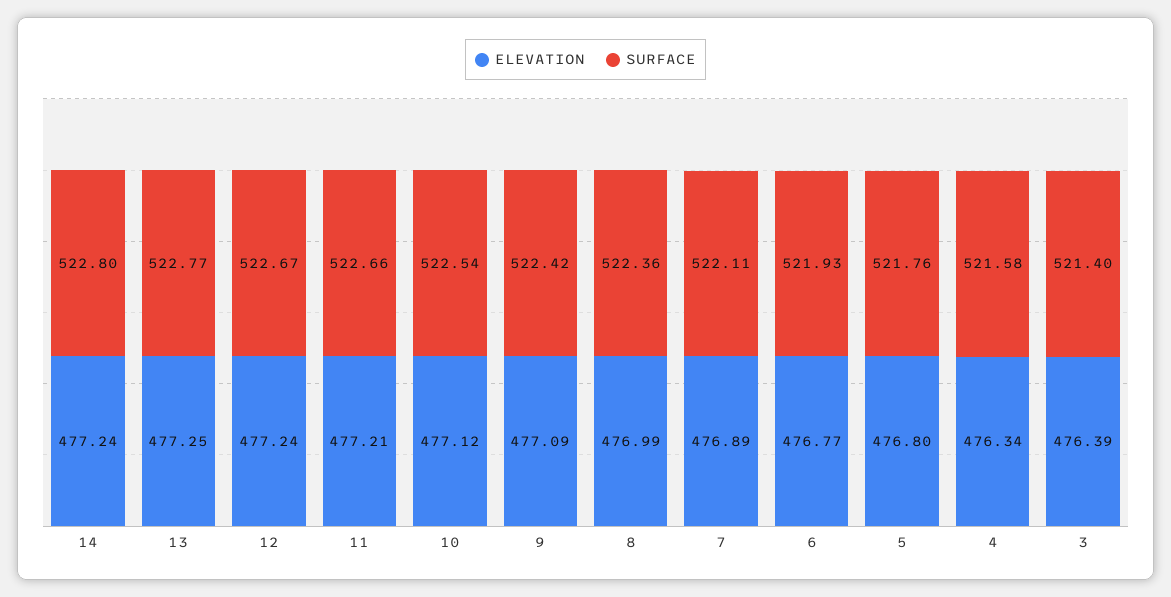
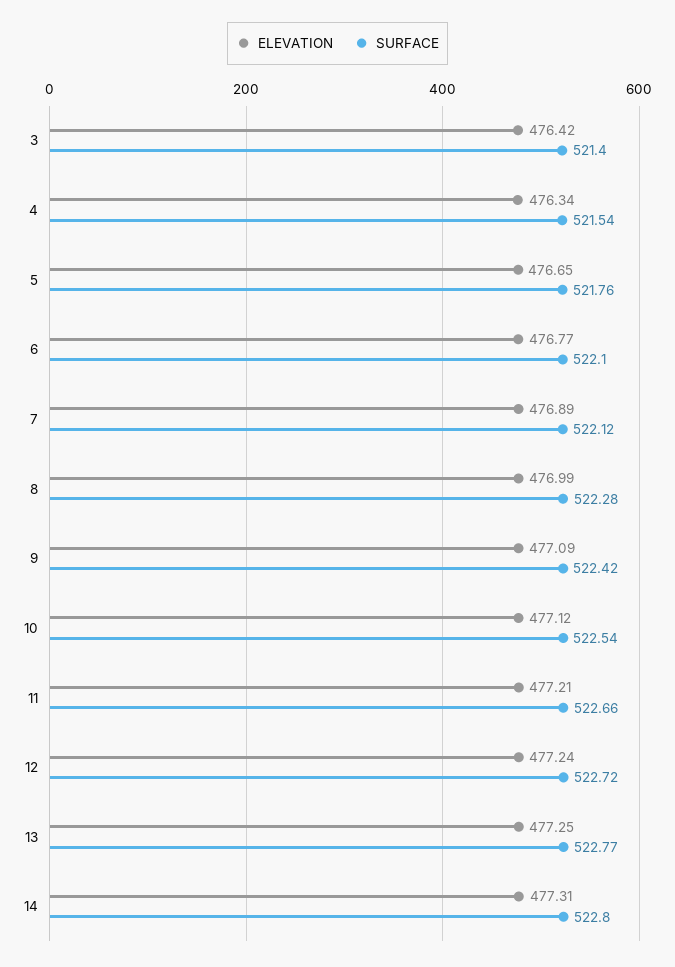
  {
    "ELEVATION": {
-     "14": 477.24,
+     "14": 477.31,
      "13": 477.25,
      "12": 477.24,
      "11": 477.21,
      "10": 477.12,
      "9": 477.09,
      "8": 476.99,
      "7": 476.89,
      "6": 476.77,
-     "5": 476.8,
+     "5": 476.65,
      "4": 476.34,
-     "3": 476.39
+     "3": 476.42
    },
    "SURFACE": {
      "14": 522.8,
      "13": 522.77,
-     "12": 522.67,
+     "12": 522.72,
      "11": 522.66,
      "10": 522.54,
      "9": 522.42,
-     "8": 522.36,
+     "8": 522.28,
-     "7": 522.11,
+     "7": 522.12,
-     "6": 521.93,
+     "6": 522.1,
      "5": 521.76,
-     "4": 521.58,
+     "4": 521.54,
      "3": 521.4
    }
  }

